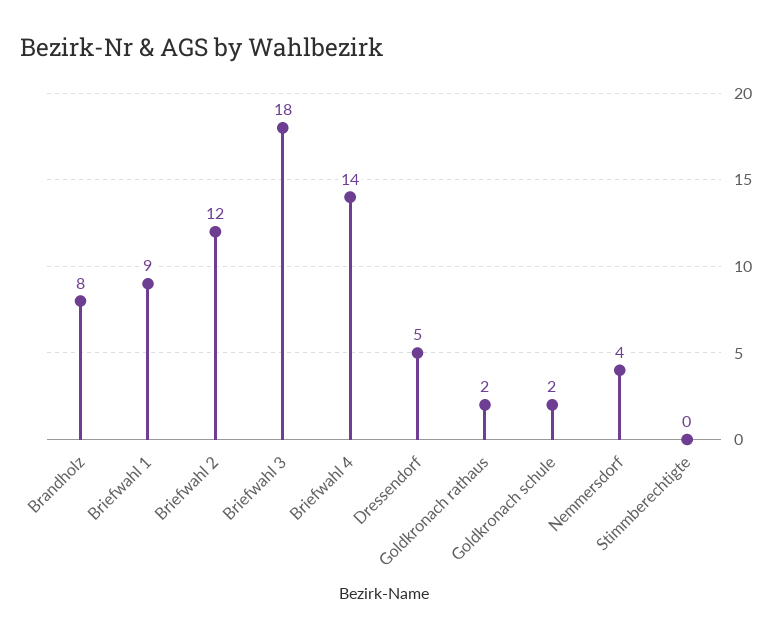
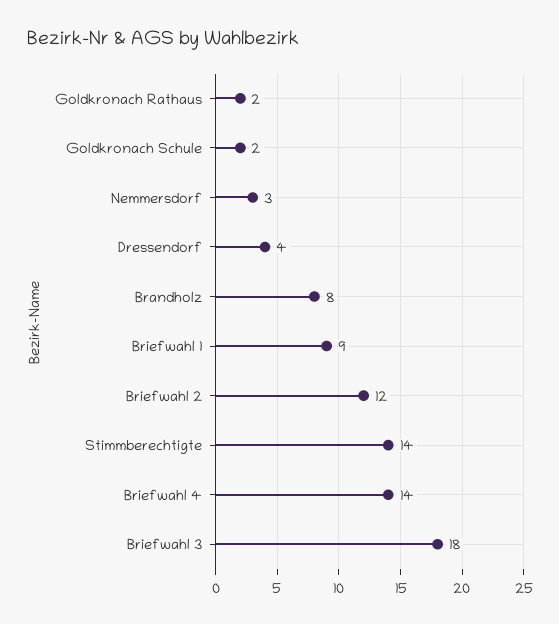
  {
    "Brandholz": 8,
    "Briefwahl 1": 9,
    "Briefwahl 2": 12,
    "Briefwahl 3": 18,
    "Briefwahl 4": 14,
-   "Dressendorf": 5,
+   "Dressendorf": 4,
    "Goldkronach rathaus": 2,
    "Goldkronach schule": 2,
-   "Nemmersdorf": 4,
+   "Nemmersdorf": 3,
-   "Stimmberechtigte": 0
+   "Stimmberechtigte": 14
  }

